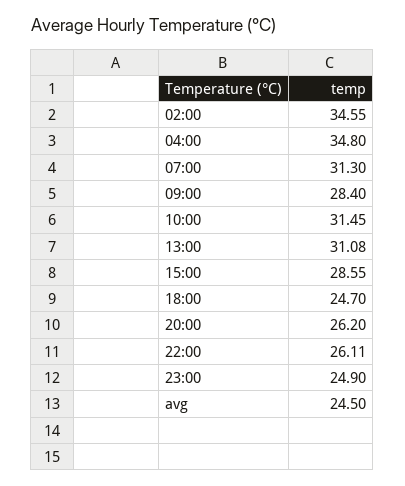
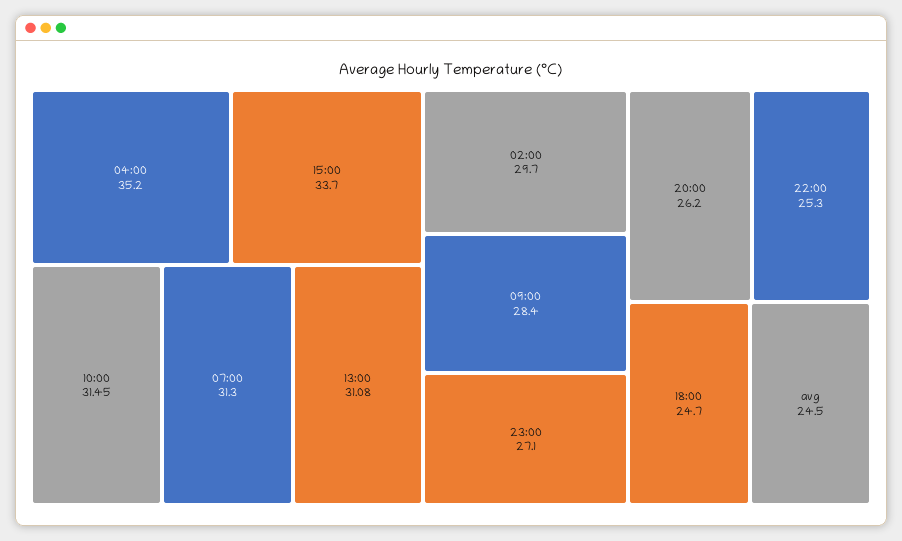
  {
-   "02:00": 34.55,
+   "02:00": 29.7,
-   "04:00": 34.8,
+   "04:00": 35.2,
    "07:00": 31.3,
    "09:00": 28.4,
    "10:00": 31.45,
    "13:00": 31.08,
-   "15:00": 28.55,
+   "15:00": 33.7,
    "18:00": 24.7,
    "20:00": 26.2,
-   "22:00": 26.11,
+   "22:00": 25.3,
-   "23:00": 24.9,
+   "23:00": 27.1,
    "avg": 24.5
  }

